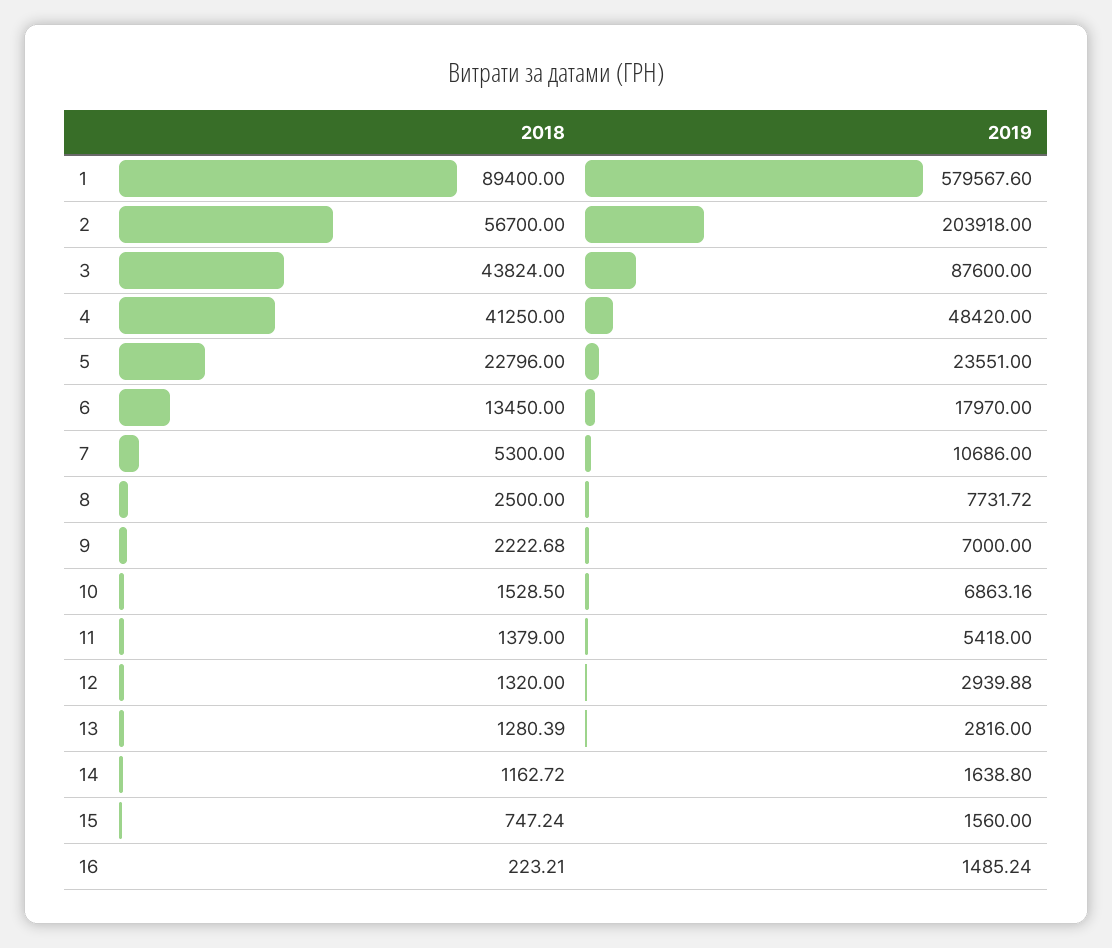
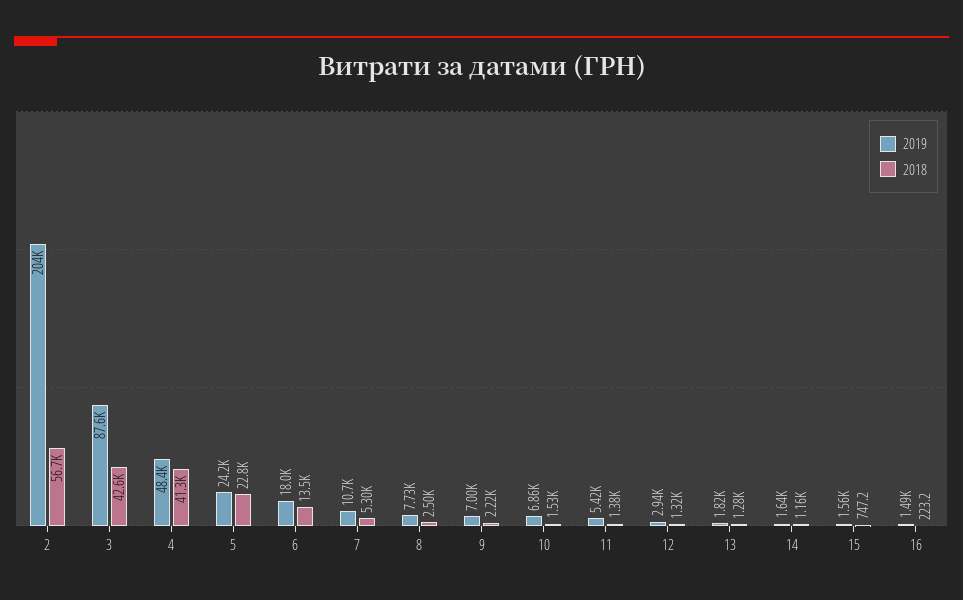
  {
    "2018": {
-     "1": 89400,
      "2": 56700,
-     "3": 43824,
+     "3": 42600,
      "4": 41250,
      "5": 22796,
      "6": 13450,
      "7": 5300,
      "8": 2500,
      "9": 2222.68,
      "10": 1528.5,
      "11": 1379,
      "12": 1320,
      "13": 1280.39,
      "14": 1162.72,
      "15": 747.24,
      "16": 223.21
    },
    "2019": {
-     "1": 579567.6,
      "2": 203918,
      "3": 87600,
      "4": 48420,
-     "5": 23551,
+     "5": 24200,
      "6": 17970,
      "7": 10686,
      "8": 7731.72,
      "9": 7000,
      "10": 6863.16,
      "11": 5418,
      "12": 2939.88,
-     "13": 2816,
+     "13": 1820,
      "14": 1638.8,
      "15": 1560,
      "16": 1485.24
    }
  }

